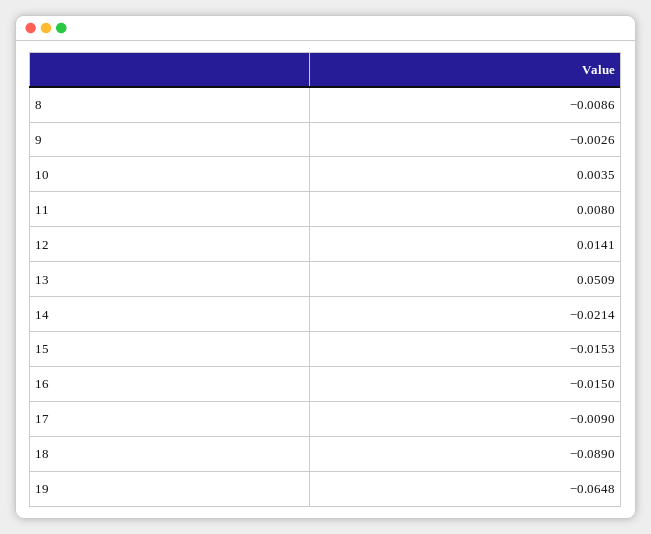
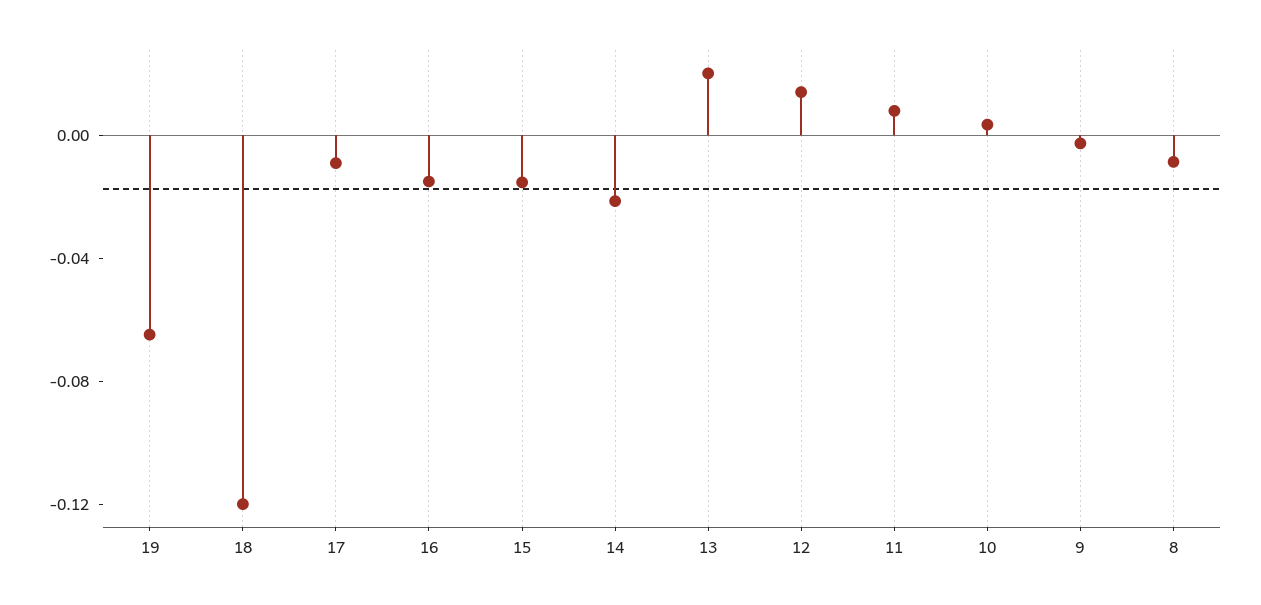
  {
    "8": -0.0086,
    "9": -0.0026,
    "10": 0.0035,
    "11": 0.008,
    "12": 0.0141,
-   "13": 0.0509,
+   "13": 0.02,
    "14": -0.0214,
    "15": -0.0153,
    "16": -0.015,
    "17": -0.009,
-   "18": -0.089,
+   "18": -0.12,
    "19": -0.0648
  }

